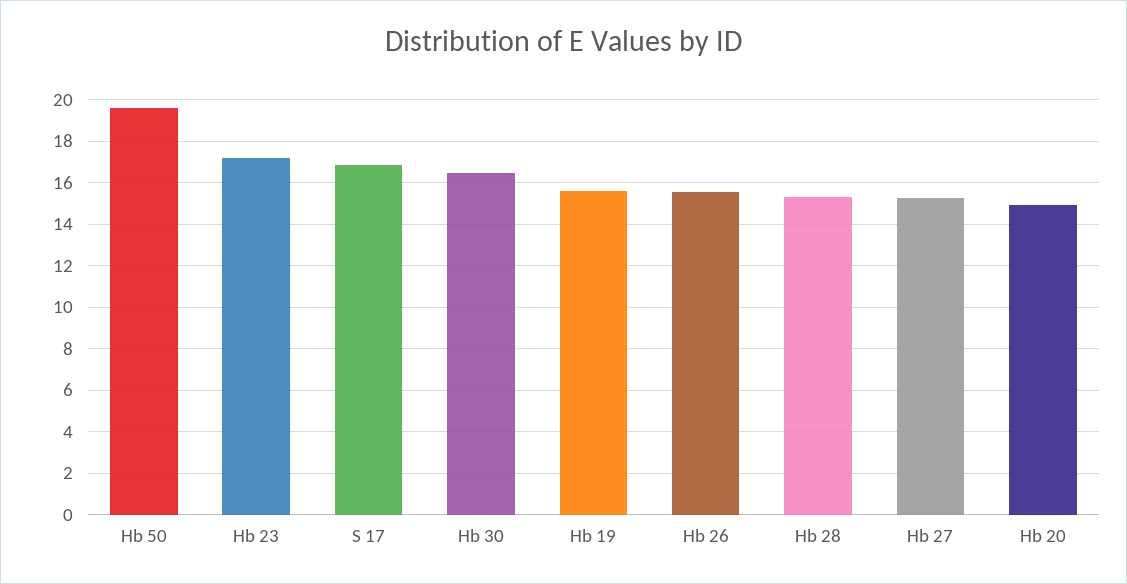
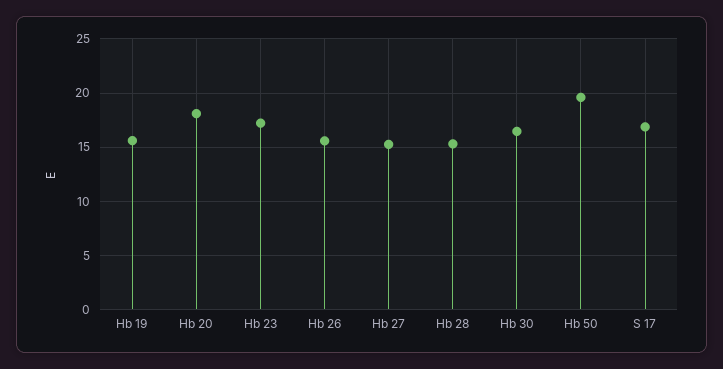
  {
    "Hb 50": 19.5,
    "Hb 23": 17,
    "S 17": 17,
    "Hb 30": 16.5,
    "Hb 19": 15.5,
    "Hb 26": 15.5,
    "Hb 28": 15.5,
    "Hb 27": 15.5,
-   "Hb 20": 15
+   "Hb 20": 18
  }

